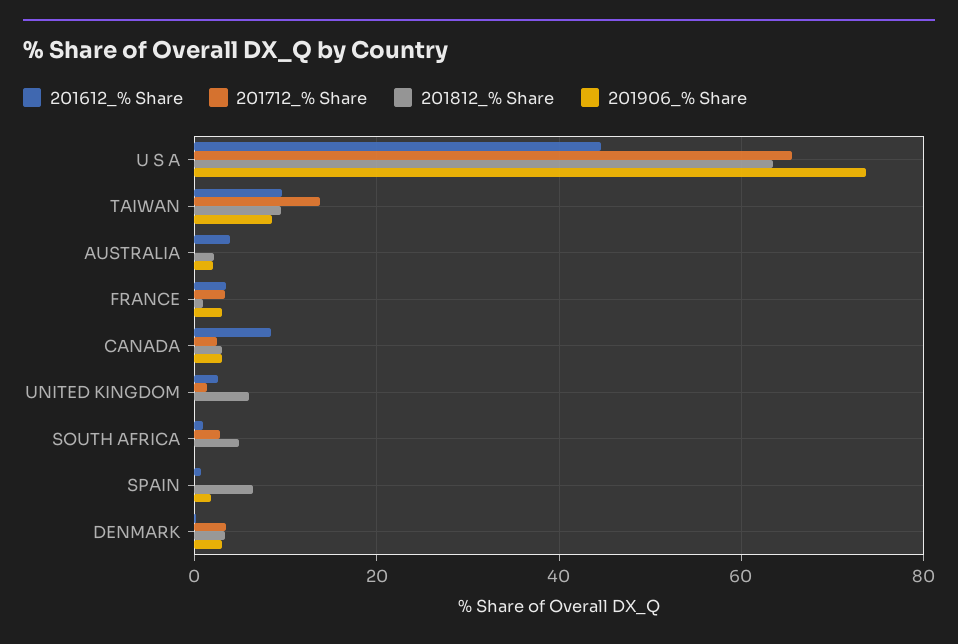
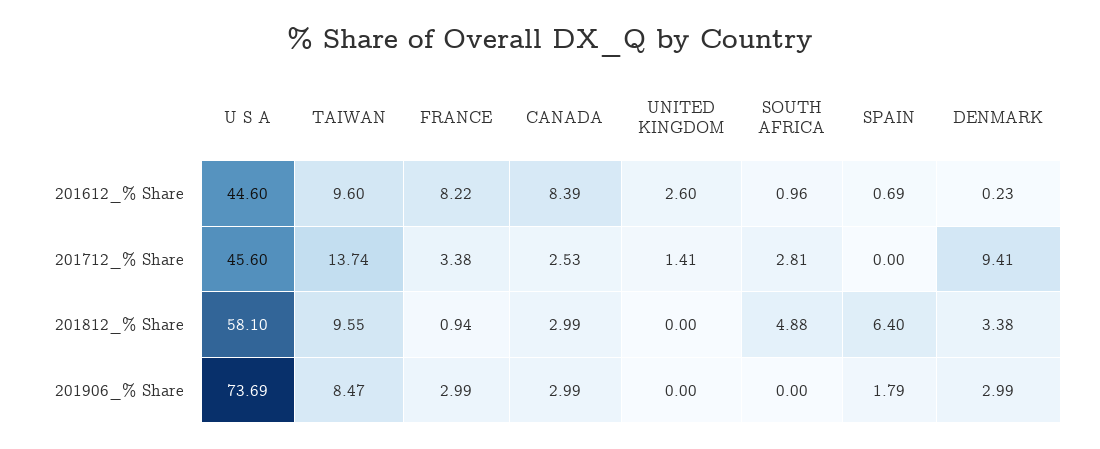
  {
    "201612_% Share": {
      "U S A": 44.6,
      "TAIWAN": 9.6,
-     "AUSTRALIA": 4,
-     "FRANCE": 4,
+     "FRANCE": 8.22,
      "CANADA": 8.39,
      "UNITED KINGDOM": 2.6,
      "SOUTH AFRICA": 0.96,
      "SPAIN": 0.69,
      "DENMARK": 0.23
    },
    "201712_% Share": {
-     "U S A": 66,
+     "U S A": 45.6,
      "TAIWAN": 13.74,
-     "AUSTRALIA": 0,
      "FRANCE": 3.38,
      "CANADA": 2.53,
      "UNITED KINGDOM": 1.41,
      "SOUTH AFRICA": 2.81,
      "SPAIN": 0,
-     "DENMARK": 4
+     "DENMARK": 9.41
    },
    "201812_% Share": {
-     "U S A": 64,
+     "U S A": 58.1,
      "TAIWAN": 9.55,
-     "AUSTRALIA": 2,
      "FRANCE": 0.94,
      "CANADA": 2.99,
-     "UNITED KINGDOM": 6,
+     "UNITED KINGDOM": 0,
      "SOUTH AFRICA": 4.88,
      "SPAIN": 6.4,
      "DENMARK": 3.38
    },
    "201906_% Share": {
      "U S A": 73.69,
      "TAIWAN": 8.47,
-     "AUSTRALIA": 2,
      "FRANCE": 2.99,
      "CANADA": 2.99,
      "UNITED KINGDOM": 0,
      "SOUTH AFRICA": 0,
      "SPAIN": 1.79,
      "DENMARK": 2.99
    }
  }

